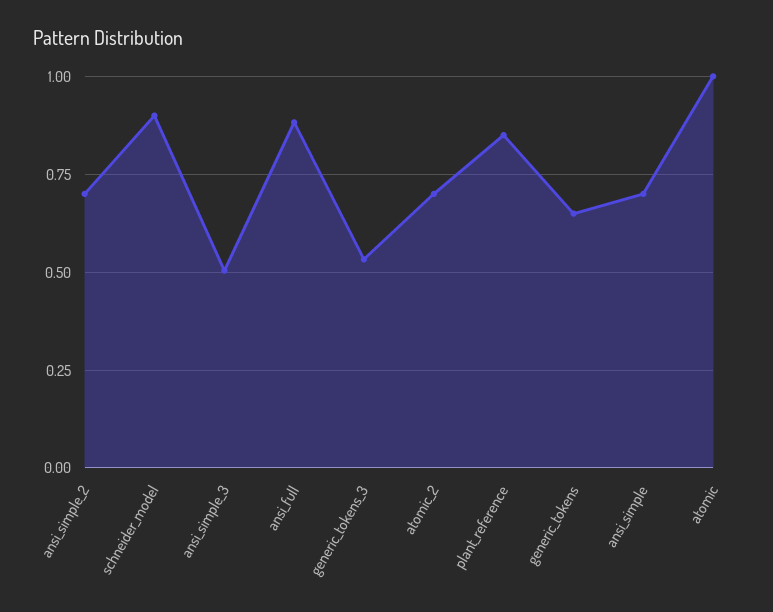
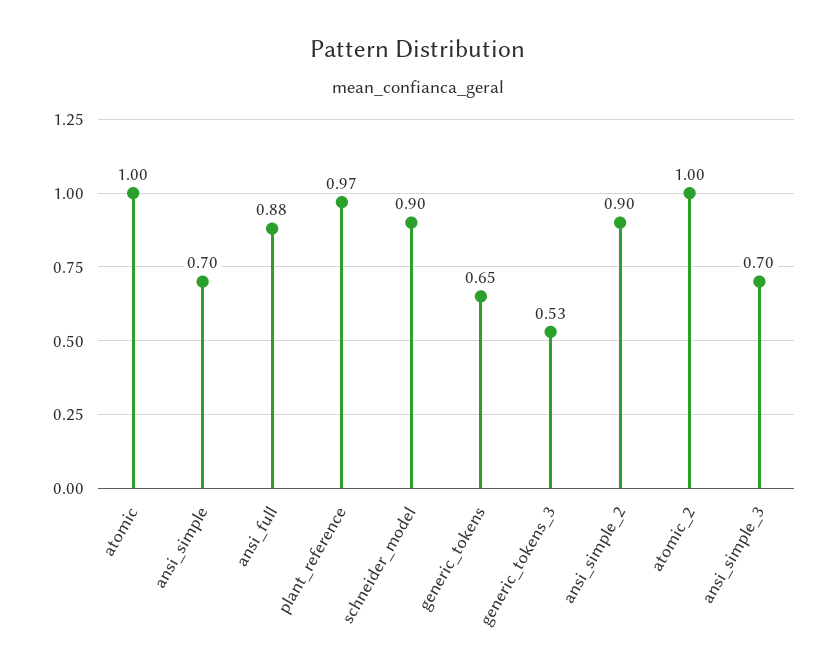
  {
-   "ansi_simple_2": 0.7,
+   "ansi_simple_2": 0.9,
    "schneider_model": 0.9,
-   "ansi_simple_3": 0.5,
+   "ansi_simple_3": 0.7,
    "ansi_full": 0.88,
    "generic_tokens_3": 0.53,
-   "atomic_2": 0.7,
+   "atomic_2": 1,
-   "plant_reference": 0.85,
+   "plant_reference": 0.97,
    "generic_tokens": 0.65,
    "ansi_simple": 0.7,
    "atomic": 1
  }

